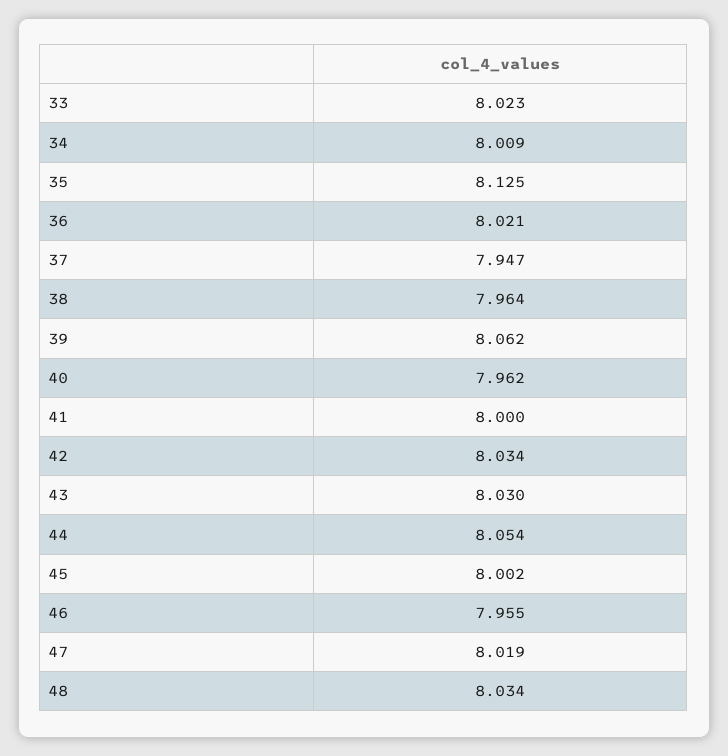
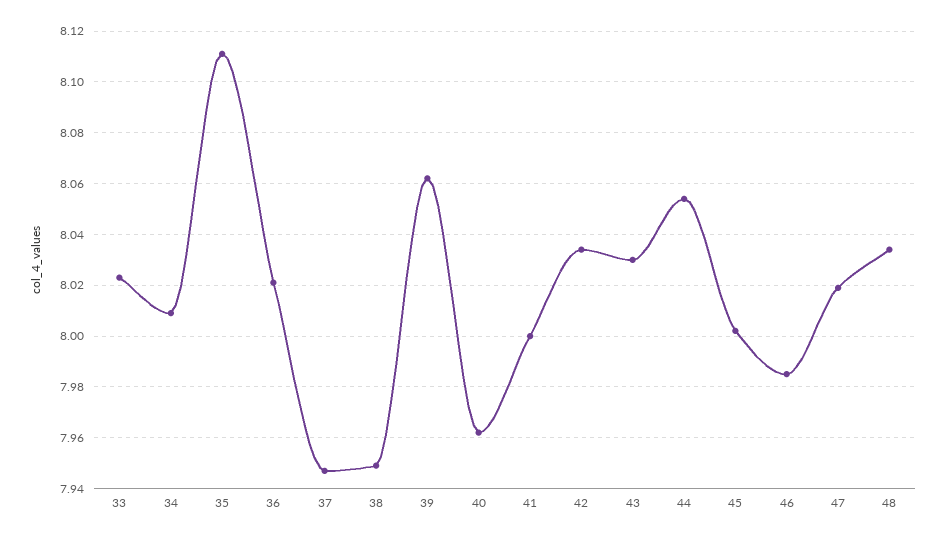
  {
    "33": 8.023,
    "34": 8.009,
-   "35": 8.125,
+   "35": 8.11,
    "36": 8.021,
    "37": 7.947,
-   "38": 7.964,
+   "38": 7.95,
    "39": 8.062,
    "40": 7.962,
    "41": 8,
    "42": 8.034,
    "43": 8.03,
    "44": 8.054,
    "45": 8.002,
-   "46": 7.955,
+   "46": 7.985,
    "47": 8.019,
    "48": 8.034
  }

